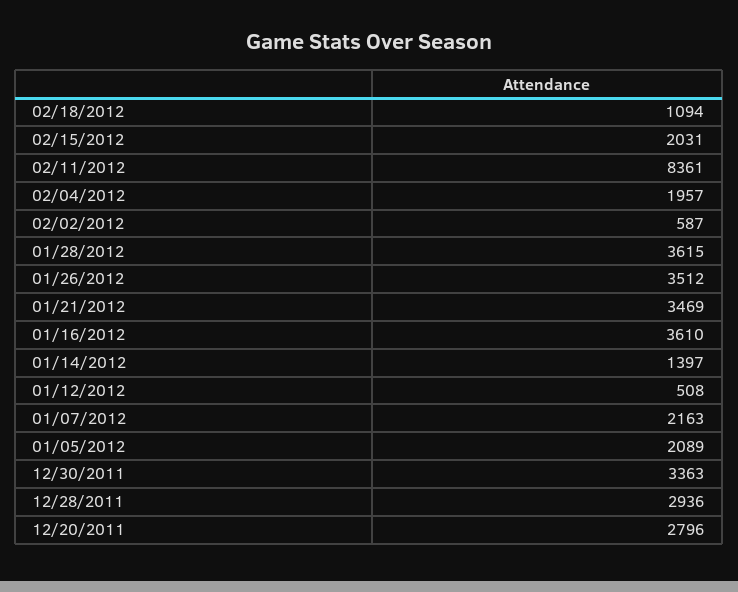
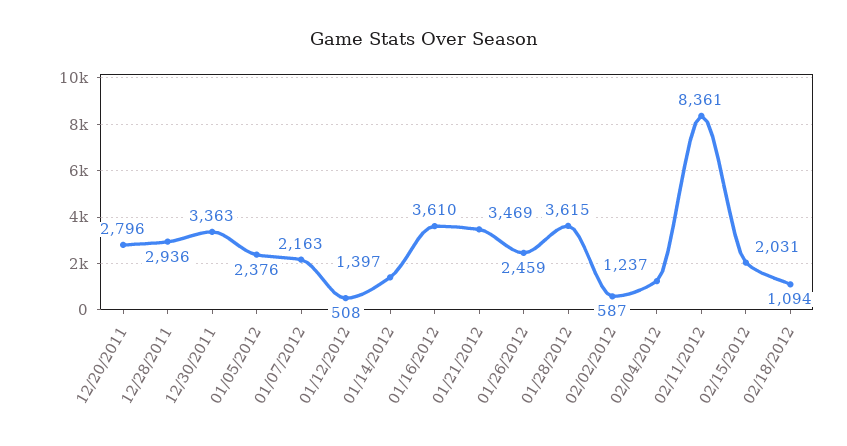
  {
    "02/18/2012": 1094,
    "02/15/2012": 2031,
    "02/11/2012": 8361,
-   "02/04/2012": 1957,
+   "02/04/2012": 1237,
    "02/02/2012": 587,
    "01/28/2012": 3615,
-   "01/26/2012": 3512,
+   "01/26/2012": 2459,
    "01/21/2012": 3469,
    "01/16/2012": 3610,
    "01/14/2012": 1397,
    "01/12/2012": 508,
    "01/07/2012": 2163,
-   "01/05/2012": 2089,
+   "01/05/2012": 2376,
    "12/30/2011": 3363,
    "12/28/2011": 2936,
    "12/20/2011": 2796
  }

